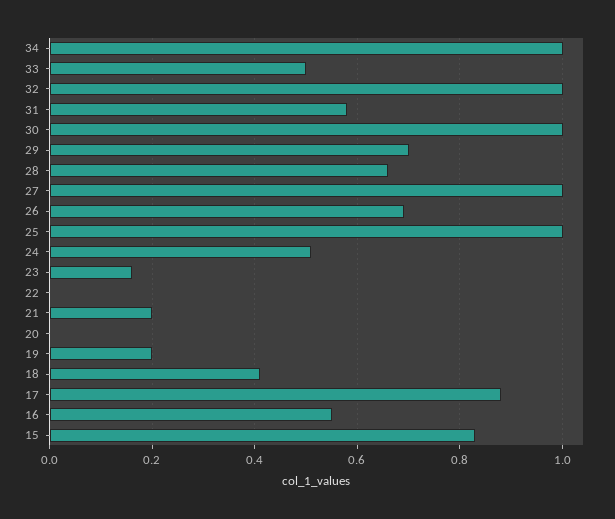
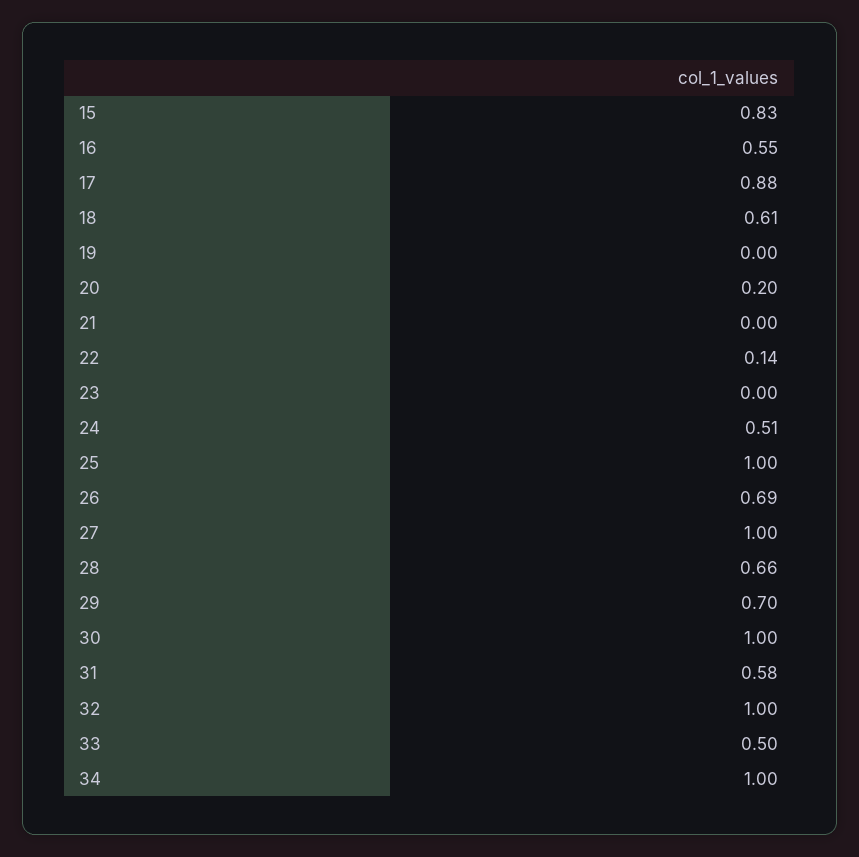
  {
    "34": 1,
    "33": 0.5,
    "32": 1,
    "31": 0.58,
    "30": 1,
    "29": 0.7,
    "28": 0.66,
    "27": 1,
    "26": 0.69,
    "25": 1,
    "24": 0.51,
-   "23": 0.15,
+   "23": 0,
-   "22": 0,
+   "22": 0.14,
-   "21": 0.2,
+   "21": 0,
-   "20": 0,
+   "20": 0.2,
-   "19": 0.2,
+   "19": 0,
-   "18": 0.4,
+   "18": 0.61,
    "17": 0.88,
    "16": 0.55,
    "15": 0.83
  }

